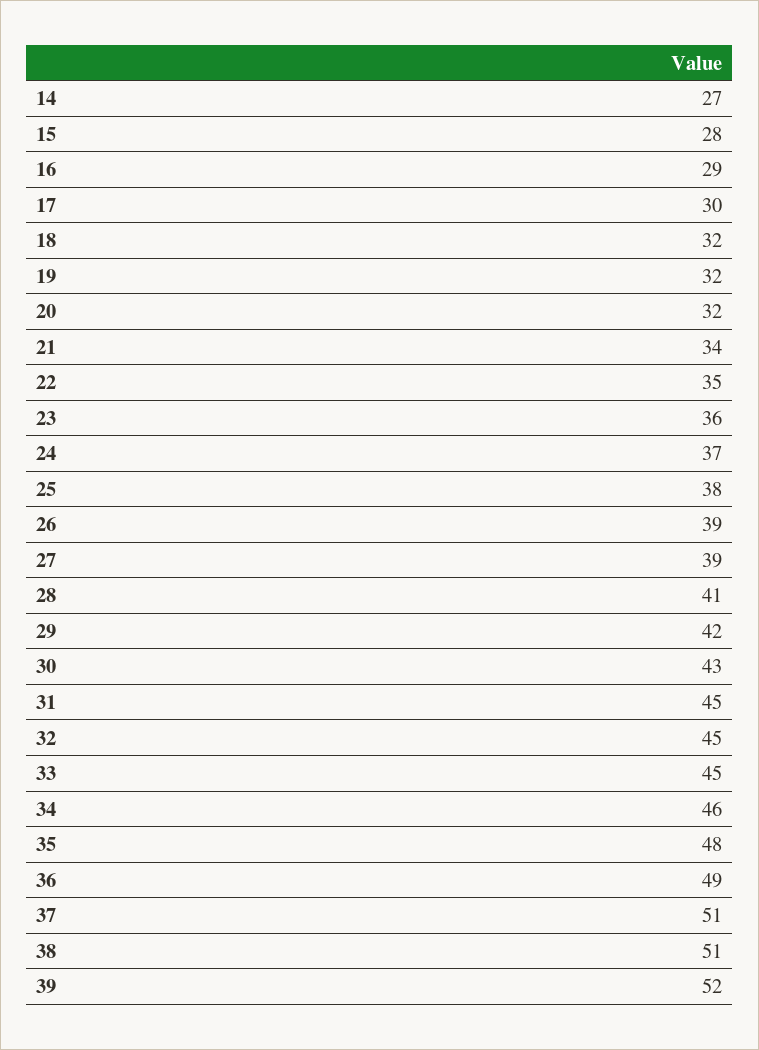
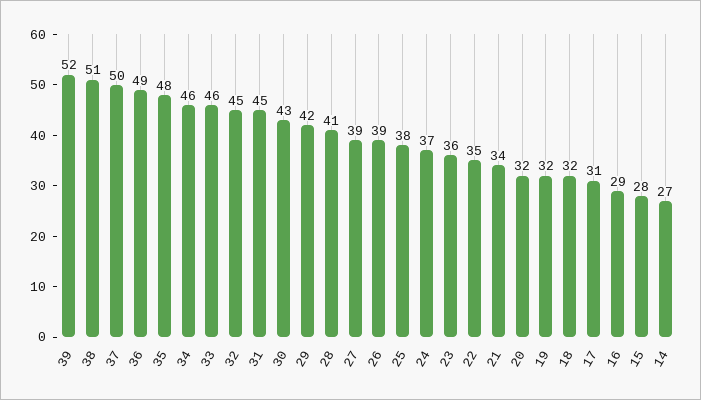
  {
    "14": 27,
    "15": 28,
    "16": 29,
-   "17": 30,
+   "17": 31,
    "18": 32,
    "19": 32,
    "20": 32,
    "21": 34,
    "22": 35,
    "23": 36,
    "24": 37,
    "25": 38,
    "26": 39,
    "27": 39,
    "28": 41,
    "29": 42,
    "30": 43,
    "31": 45,
    "32": 45,
-   "33": 45,
+   "33": 46,
    "34": 46,
    "35": 48,
    "36": 49,
-   "37": 51,
+   "37": 50,
    "38": 51,
    "39": 52
  }

